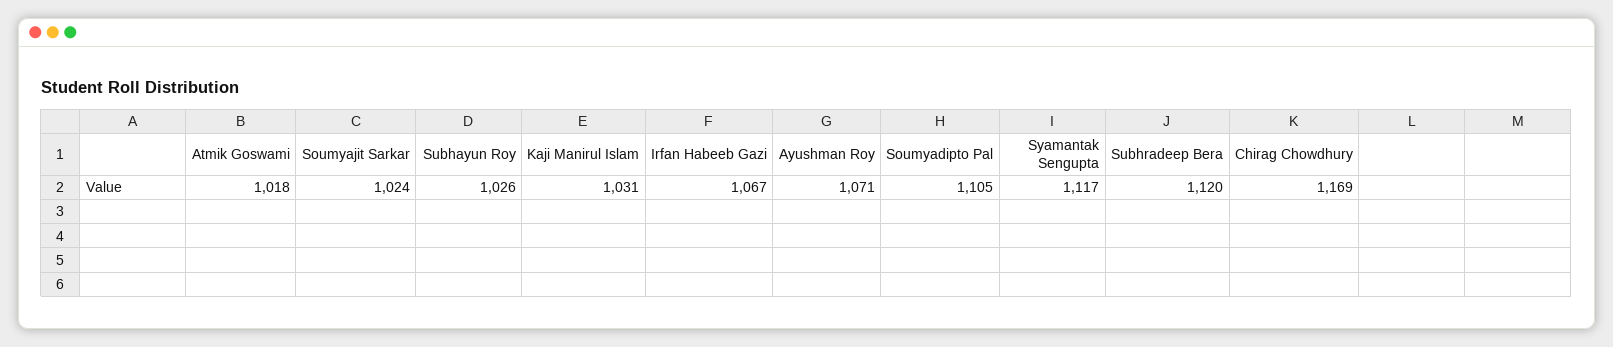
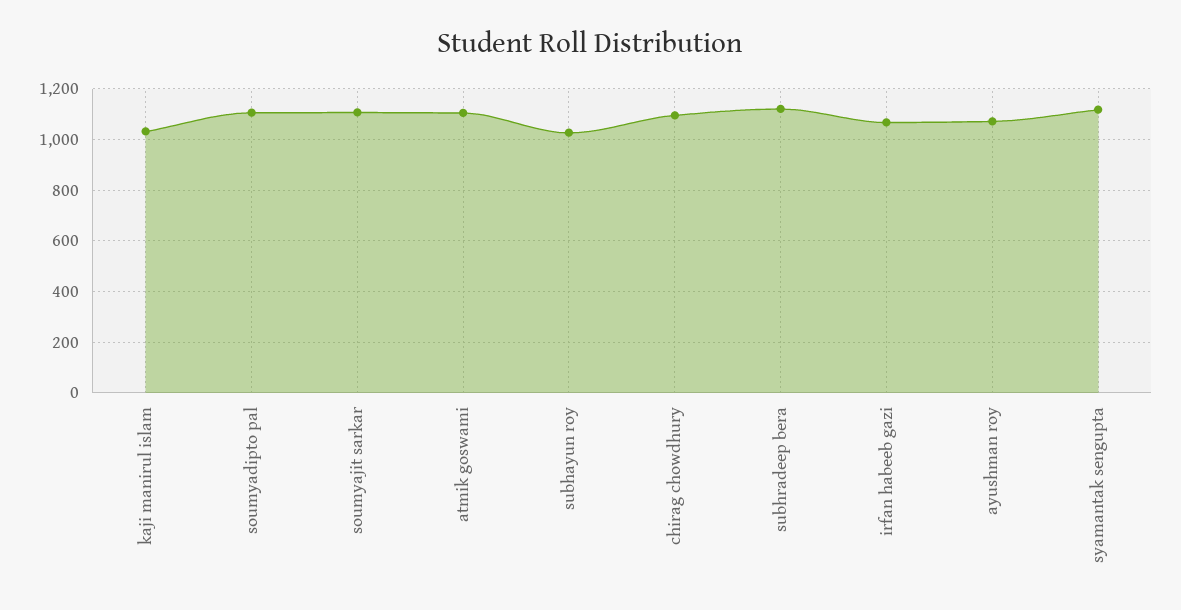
  {
-   "Atmik Goswami": 1018,
+   "Atmik Goswami": 1100,
-   "Soumyajit Sarkar": 1024,
+   "Soumyajit Sarkar": 1100,
    "Subhayun Roy": 1026,
    "Kaji Manirul Islam": 1031,
    "Irfan Habeeb Gazi": 1067,
    "Ayushman Roy": 1071,
    "Soumyadipto Pal": 1105,
    "Syamantak Sengupta": 1117,
    "Subhradeep Bera": 1120,
-   "Chirag Chowdhury": 1169
+   "Chirag Chowdhury": 1100
  }

